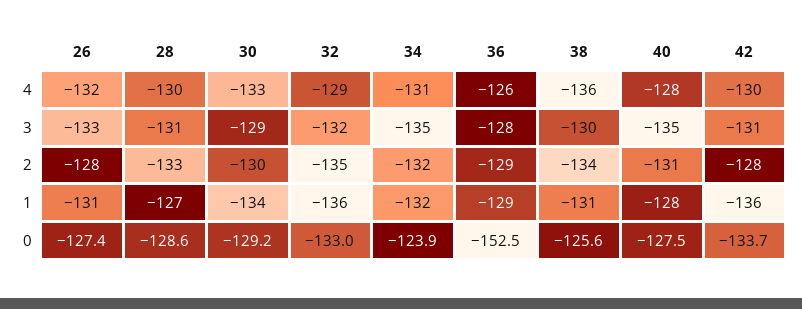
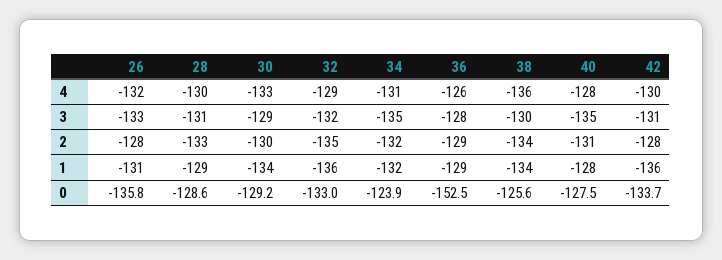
  {
    "26": {
      "4": -132,
      "3": -133,
      "2": -128,
      "1": -131,
-     "0": -127.4
+     "0": -135.8
    },
    "28": {
      "4": -130,
      "3": -131,
      "2": -133,
-     "1": -127,
+     "1": -129,
      "0": -128.6
    },
    "30": {
      "4": -133,
      "3": -129,
      "2": -130,
      "1": -134,
      "0": -129.2
    },
    "32": {
      "4": -129,
      "3": -132,
      "2": -135,
      "1": -136,
      "0": -133
    },
    "34": {
      "4": -131,
      "3": -135,
      "2": -132,
      "1": -132,
      "0": -123.9
    },
    "36": {
      "4": -126,
      "3": -128,
      "2": -129,
      "1": -129,
      "0": -152.5
    },
    "38": {
      "4": -136,
      "3": -130,
      "2": -134,
-     "1": -131,
+     "1": -134,
      "0": -125.6
    },
    "40": {
      "4": -128,
      "3": -135,
      "2": -131,
      "1": -128,
      "0": -127.5
    },
    "42": {
      "4": -130,
      "3": -131,
      "2": -128,
      "1": -136,
      "0": -133.7
    }
  }

